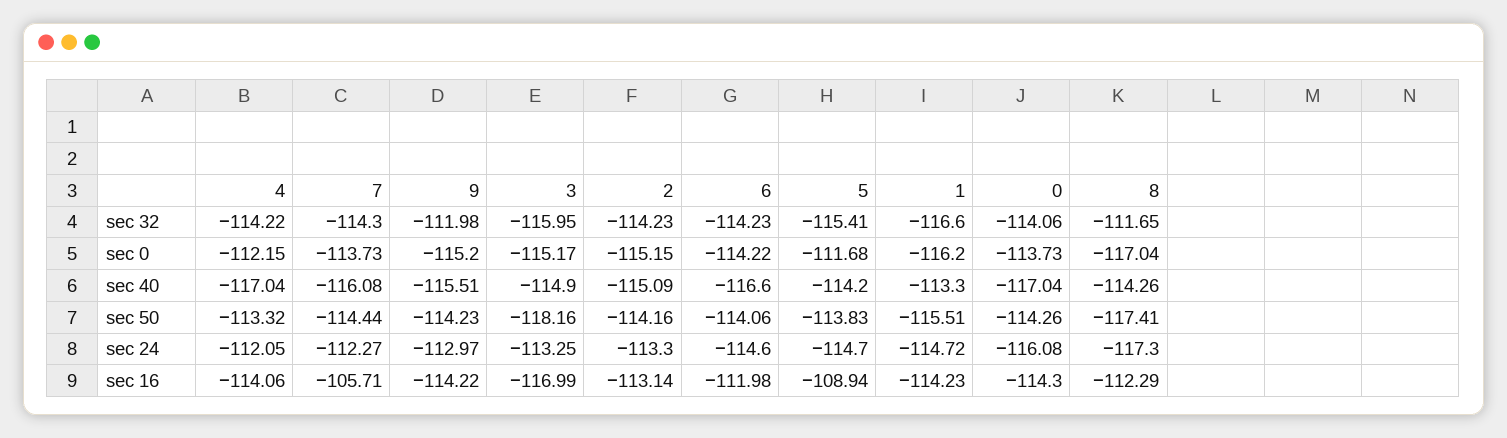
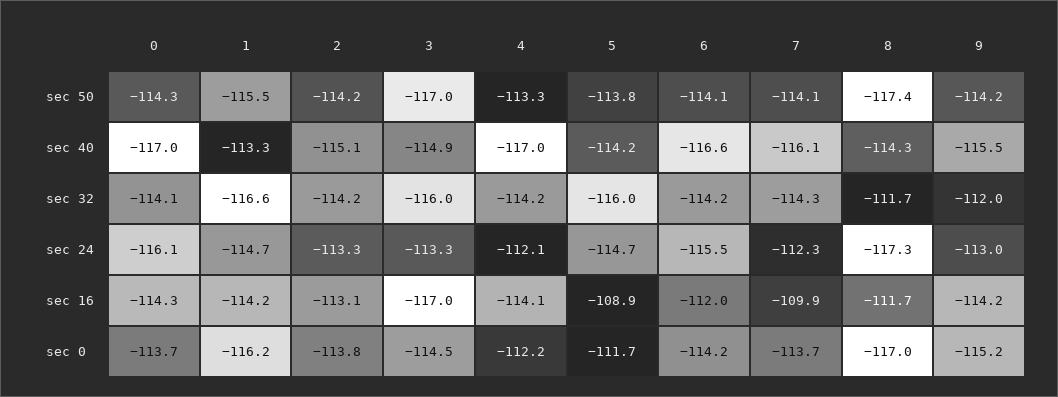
  {
    "4": {
      "sec 32": -114.22,
      "sec 0": -112.15,
      "sec 40": -117.04,
      "sec 50": -113.32,
      "sec 24": -112.05,
      "sec 16": -114.06
    },
    "7": {
      "sec 32": -114.3,
      "sec 0": -113.73,
      "sec 40": -116.08,
-     "sec 50": -114.44,
+     "sec 50": -114.1,
      "sec 24": -112.27,
-     "sec 16": -105.71
+     "sec 16": -109.9
    },
    "9": {
      "sec 32": -111.98,
      "sec 0": -115.2,
      "sec 40": -115.51,
      "sec 50": -114.23,
      "sec 24": -112.97,
      "sec 16": -114.22
    },
    "3": {
      "sec 32": -115.95,
-     "sec 0": -115.17,
+     "sec 0": -114.5,
      "sec 40": -114.9,
-     "sec 50": -118.16,
+     "sec 50": -117,
      "sec 24": -113.25,
      "sec 16": -116.99
    },
    "2": {
      "sec 32": -114.23,
-     "sec 0": -115.15,
+     "sec 0": -113.8,
      "sec 40": -115.09,
      "sec 50": -114.16,
      "sec 24": -113.3,
      "sec 16": -113.14
    },
    "6": {
      "sec 32": -114.23,
      "sec 0": -114.22,
      "sec 40": -116.6,
      "sec 50": -114.06,
-     "sec 24": -114.6,
+     "sec 24": -115.5,
      "sec 16": -111.98
    },
    "5": {
-     "sec 32": -115.41,
+     "sec 32": -116,
      "sec 0": -111.68,
      "sec 40": -114.2,
      "sec 50": -113.83,
      "sec 24": -114.7,
      "sec 16": -108.94
    },
    "1": {
      "sec 32": -116.6,
      "sec 0": -116.2,
      "sec 40": -113.3,
      "sec 50": -115.51,
      "sec 24": -114.72,
      "sec 16": -114.23
    },
    "0": {
      "sec 32": -114.06,
      "sec 0": -113.73,
      "sec 40": -117.04,
      "sec 50": -114.26,
      "sec 24": -116.08,
      "sec 16": -114.3
    },
    "8": {
      "sec 32": -111.65,
      "sec 0": -117.04,
      "sec 40": -114.26,
      "sec 50": -117.41,
      "sec 24": -117.3,
-     "sec 16": -112.29
+     "sec 16": -111.7
    }
  }

